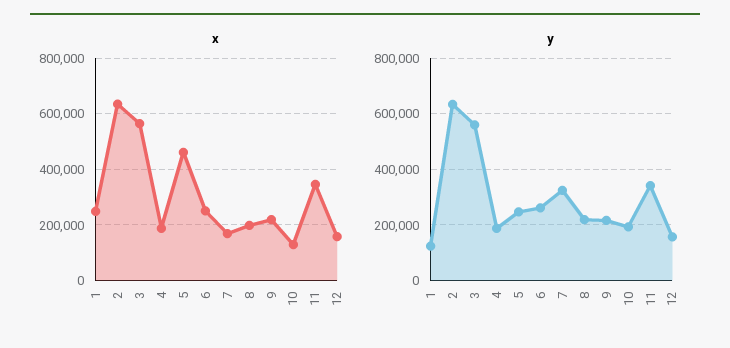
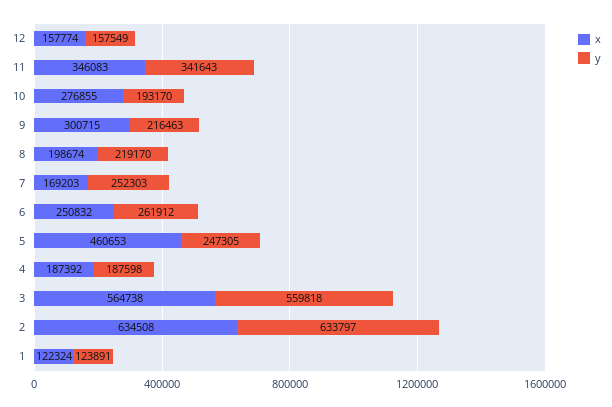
  {
    "x": {
-     "1": 250000,
+     "1": 122324,
      "2": 634508,
      "3": 564738,
      "4": 187392,
      "5": 460653,
      "6": 250832,
      "7": 169203,
      "8": 198674,
-     "9": 225000,
+     "9": 300715,
-     "10": 125000,
+     "10": 276855,
      "11": 346083,
      "12": 157774
    },
    "y": {
      "1": 123891,
      "2": 633797,
      "3": 559818,
      "4": 187598,
      "5": 247305,
      "6": 261912,
-     "7": 325000,
+     "7": 252303,
      "8": 219170,
      "9": 216463,
      "10": 193170,
      "11": 341643,
      "12": 157549
    }
  }

